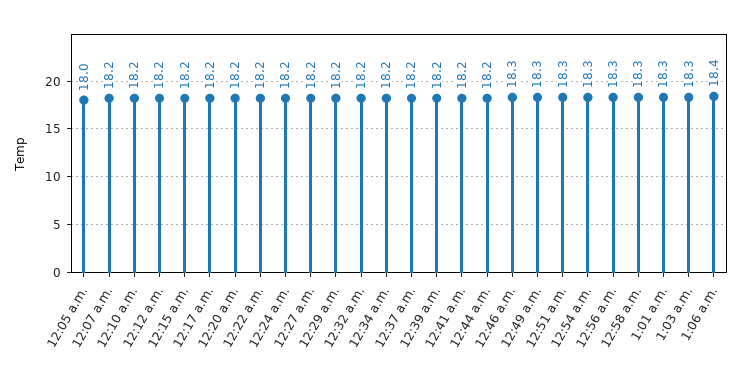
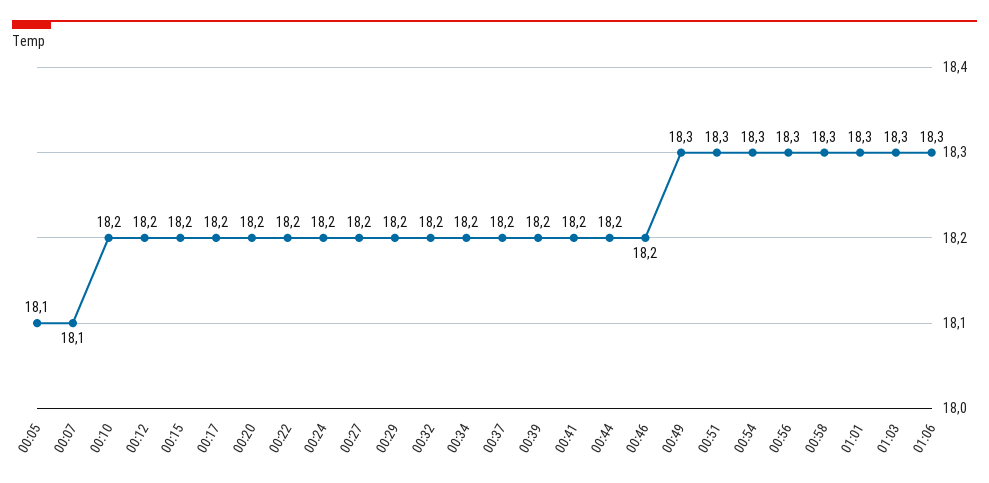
  {
-   "12:05 a.m.": 18,
+   "12:05 a.m.": 18.1,
-   "12:07 a.m.": 18.2,
+   "12:07 a.m.": 18.1,
    "12:10 a.m.": 18.2,
    "12:12 a.m.": 18.2,
    "12:15 a.m.": 18.2,
    "12:17 a.m.": 18.2,
    "12:20 a.m.": 18.2,
    "12:22 a.m.": 18.2,
    "12:24 a.m.": 18.2,
    "12:27 a.m.": 18.2,
    "12:29 a.m.": 18.2,
    "12:32 a.m.": 18.2,
    "12:34 a.m.": 18.2,
    "12:37 a.m.": 18.2,
    "12:39 a.m.": 18.2,
    "12:41 a.m.": 18.2,
    "12:44 a.m.": 18.2,
-   "12:46 a.m.": 18.3,
+   "12:46 a.m.": 18.2,
    "12:49 a.m.": 18.3,
    "12:51 a.m.": 18.3,
    "12:54 a.m.": 18.3,
    "12:56 a.m.": 18.3,
    "12:58 a.m.": 18.3,
    "1:01 a.m.": 18.3,
    "1:03 a.m.": 18.3,
-   "1:06 a.m.": 18.4
+   "1:06 a.m.": 18.3
  }

